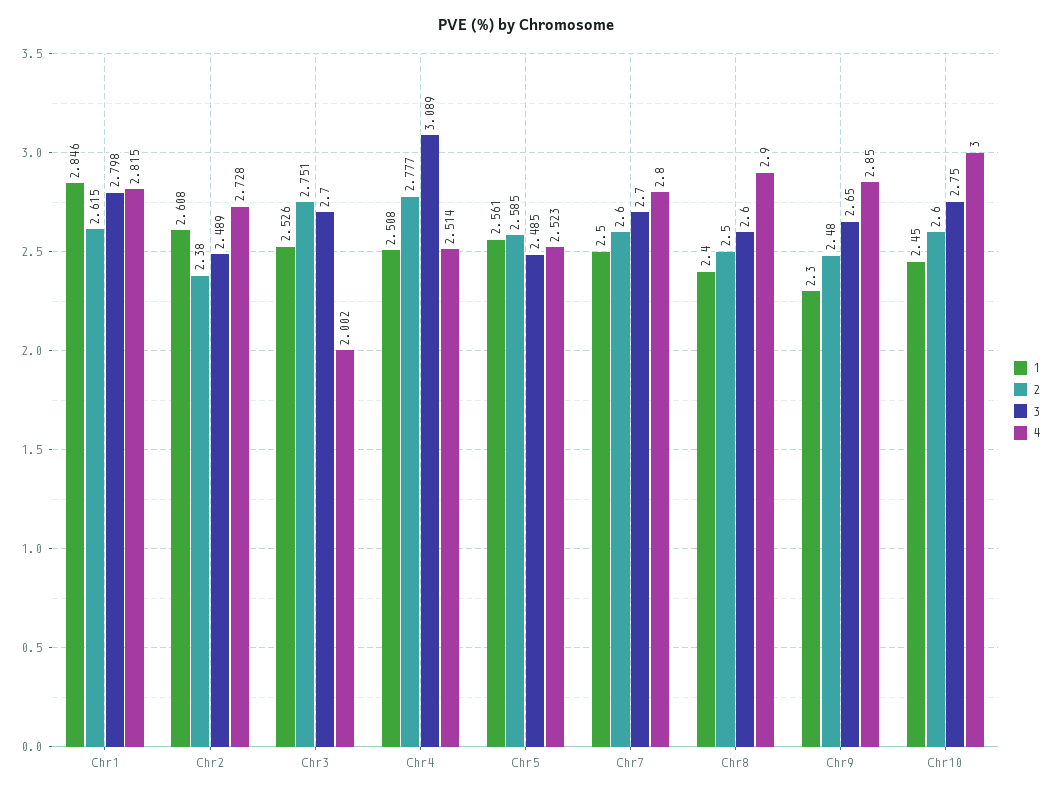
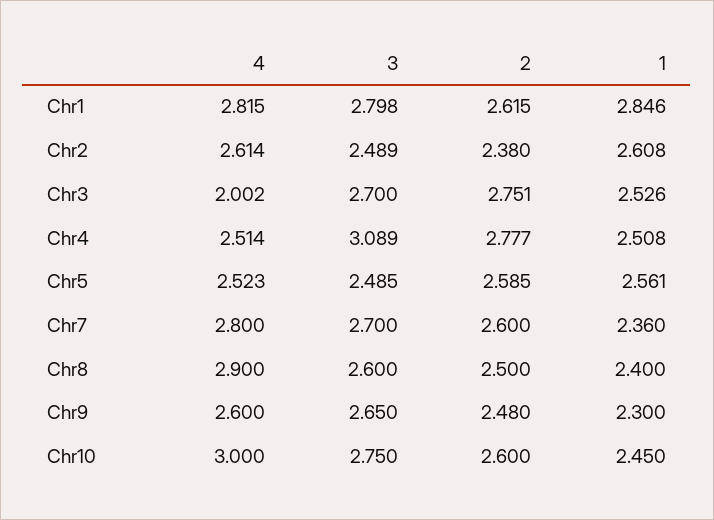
  {
    "1": {
      "Chr1": 2.846,
      "Chr2": 2.608,
      "Chr3": 2.526,
      "Chr4": 2.508,
      "Chr5": 2.561,
-     "Chr7": 2.5,
+     "Chr7": 2.36,
      "Chr8": 2.4,
      "Chr9": 2.3,
      "Chr10": 2.45
    },
    "2": {
      "Chr1": 2.615,
      "Chr2": 2.38,
      "Chr3": 2.751,
      "Chr4": 2.777,
      "Chr5": 2.585,
      "Chr7": 2.6,
      "Chr8": 2.5,
      "Chr9": 2.48,
      "Chr10": 2.6
    },
    "3": {
      "Chr1": 2.798,
      "Chr2": 2.489,
      "Chr3": 2.7,
      "Chr4": 3.089,
      "Chr5": 2.485,
      "Chr7": 2.7,
      "Chr8": 2.6,
      "Chr9": 2.65,
      "Chr10": 2.75
    },
    "4": {
      "Chr1": 2.815,
-     "Chr2": 2.728,
+     "Chr2": 2.614,
      "Chr3": 2.002,
      "Chr4": 2.514,
      "Chr5": 2.523,
      "Chr7": 2.8,
      "Chr8": 2.9,
-     "Chr9": 2.85,
+     "Chr9": 2.6,
      "Chr10": 3
    }
  }

